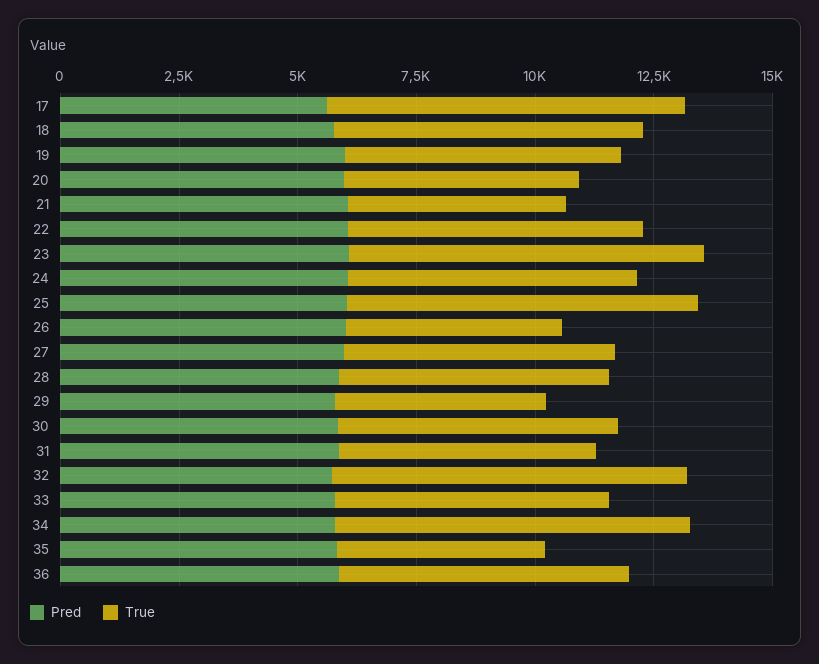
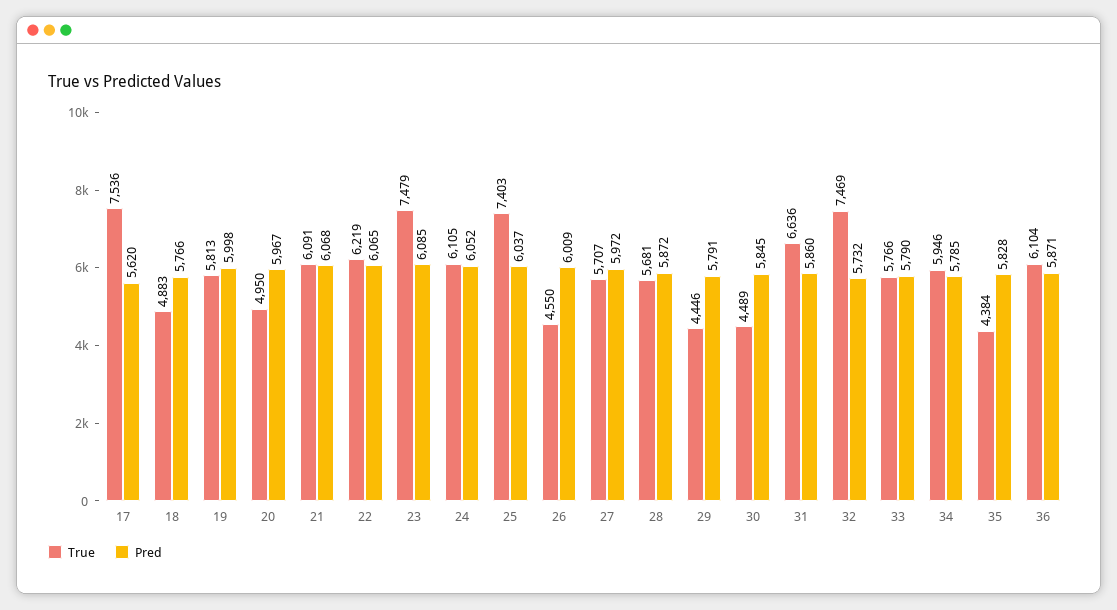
  {
    "Pred": {
      "17": 5620,
      "18": 5766,
      "19": 5998,
      "20": 5967,
      "21": 6068,
      "22": 6065,
      "23": 6085,
      "24": 6052,
      "25": 6037,
      "26": 6009,
      "27": 5972,
      "28": 5872,
      "29": 5791,
      "30": 5845,
      "31": 5860,
      "32": 5732,
      "33": 5790,
      "34": 5785,
      "35": 5828,
      "36": 5871
    },
    "True": {
      "17": 7536,
-     "18": 6500,
+     "18": 4883,
      "19": 5813,
      "20": 4950,
-     "21": 4500,
+     "21": 6091,
      "22": 6219,
      "23": 7479,
      "24": 6105,
      "25": 7403,
      "26": 4550,
      "27": 5707,
      "28": 5681,
      "29": 4446,
-     "30": 6000,
+     "30": 4489,
-     "31": 5500,
+     "31": 6636,
      "32": 7469,
      "33": 5766,
-     "34": 7500,
+     "34": 5946,
      "35": 4384,
      "36": 6104
    }
  }

